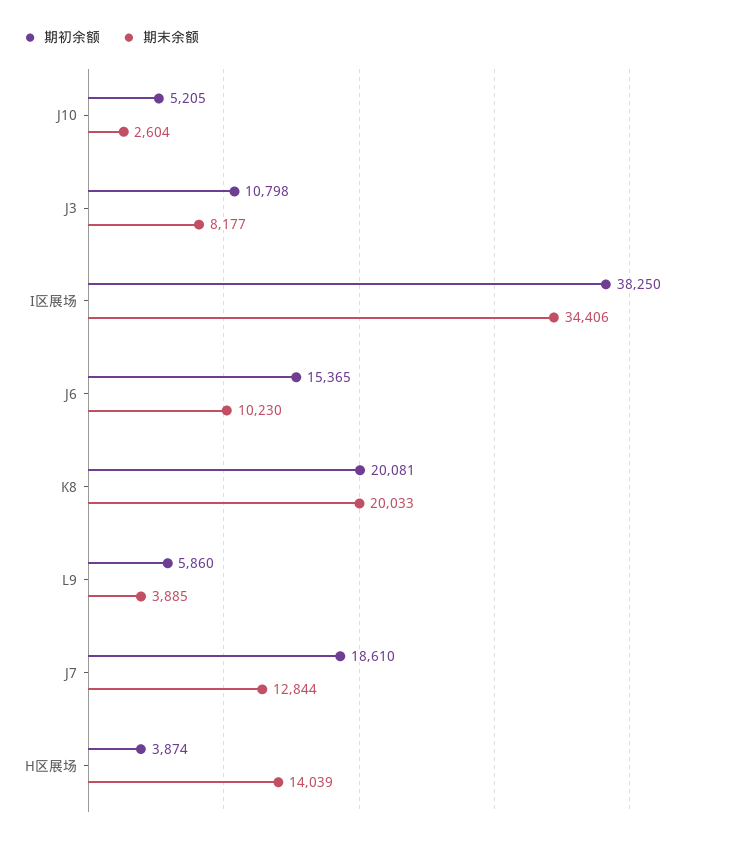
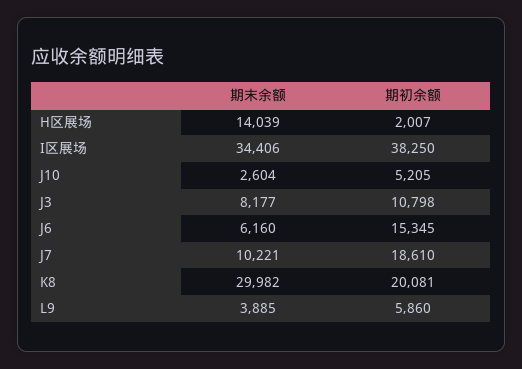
  {
    "期初余额": {
      "J10": 5205,
      "J3": 10798,
      "I区展场": 38250,
-     "J6": 15365,
+     "J6": 15345,
      "K8": 20081,
      "L9": 5860,
      "J7": 18610,
-     "H区展场": 3874
+     "H区展场": 2007
    },
    "期末余额": {
      "J10": 2604,
      "J3": 8177,
      "I区展场": 34406,
-     "J6": 10230,
+     "J6": 6160,
-     "K8": 20033,
+     "K8": 29982,
      "L9": 3885,
-     "J7": 12844,
+     "J7": 10221,
      "H区展场": 14039
    }
  }

